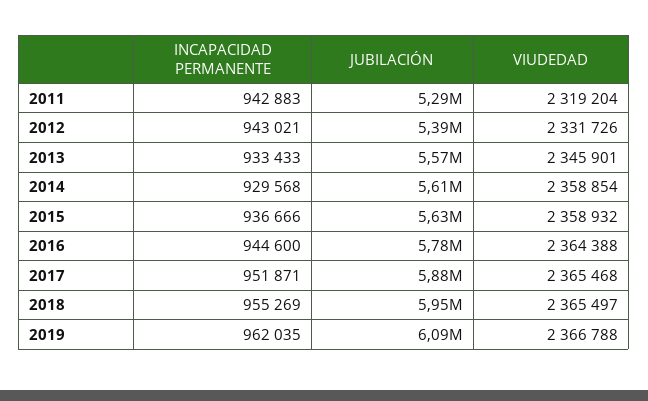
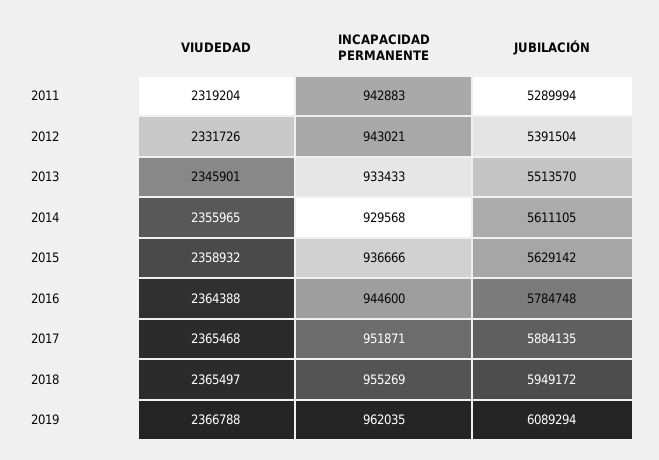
  {
    "INCAPACIDAD PERMANENTE": {
      "2011": 942883,
      "2012": 943021,
      "2013": 933433,
      "2014": 929568,
      "2015": 936666,
      "2016": 944600,
      "2017": 951871,
      "2018": 955269,
      "2019": 962035
    },
    "JUBILACIÓN": {
      "2011": 5289994,
      "2012": 5391504,
-     "2013": 5570000,
+     "2013": 5513570,
      "2014": 5611105,
      "2015": 5629142,
      "2016": 5784748,
      "2017": 5884135,
      "2018": 5949172,
      "2019": 6089294
    },
    "VIUDEDAD": {
      "2011": 2319204,
      "2012": 2331726,
      "2013": 2345901,
-     "2014": 2358854,
+     "2014": 2355965,
      "2015": 2358932,
      "2016": 2364388,
      "2017": 2365468,
      "2018": 2365497,
      "2019": 2366788
    }
  }

